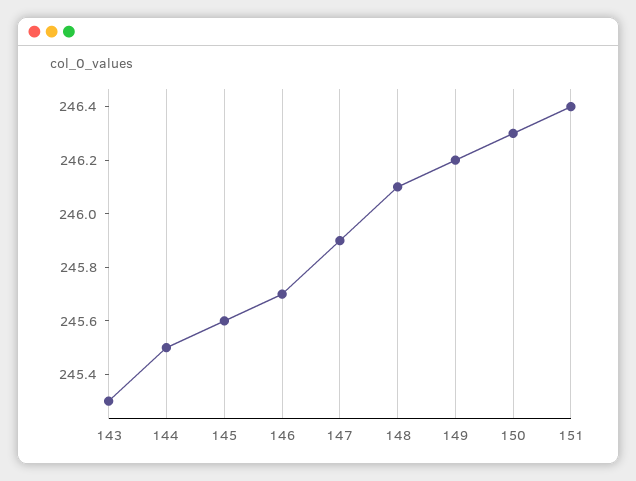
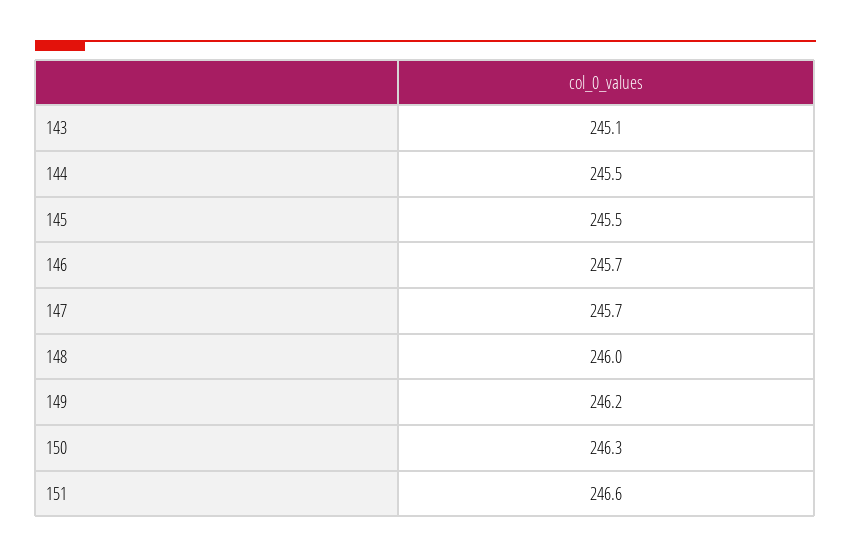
  {
-   "143": 245.3,
+   "143": 245.1,
    "144": 245.5,
-   "145": 245.6,
+   "145": 245.5,
    "146": 245.7,
-   "147": 245.9,
+   "147": 245.7,
-   "148": 246.1,
+   "148": 246,
    "149": 246.2,
    "150": 246.3,
-   "151": 246.4
+   "151": 246.6
  }

